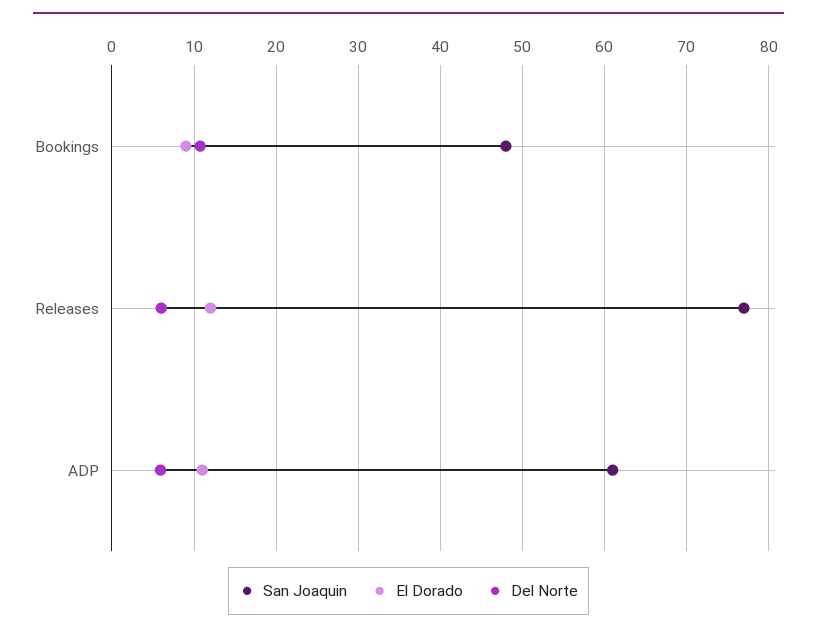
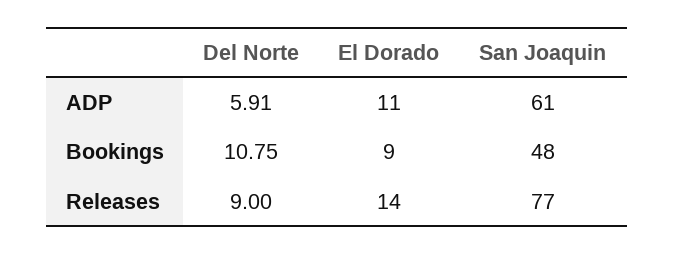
  {
    "San Joaquin": {
      "Bookings": 48,
      "Releases": 77,
      "ADP": 61
    },
    "El Dorado": {
      "Bookings": 9,
-     "Releases": 12,
+     "Releases": 14,
      "ADP": 11
    },
    "Del Norte": {
      "Bookings": 10.75,
-     "Releases": 6,
+     "Releases": 9,
      "ADP": 5.91
    }
  }

